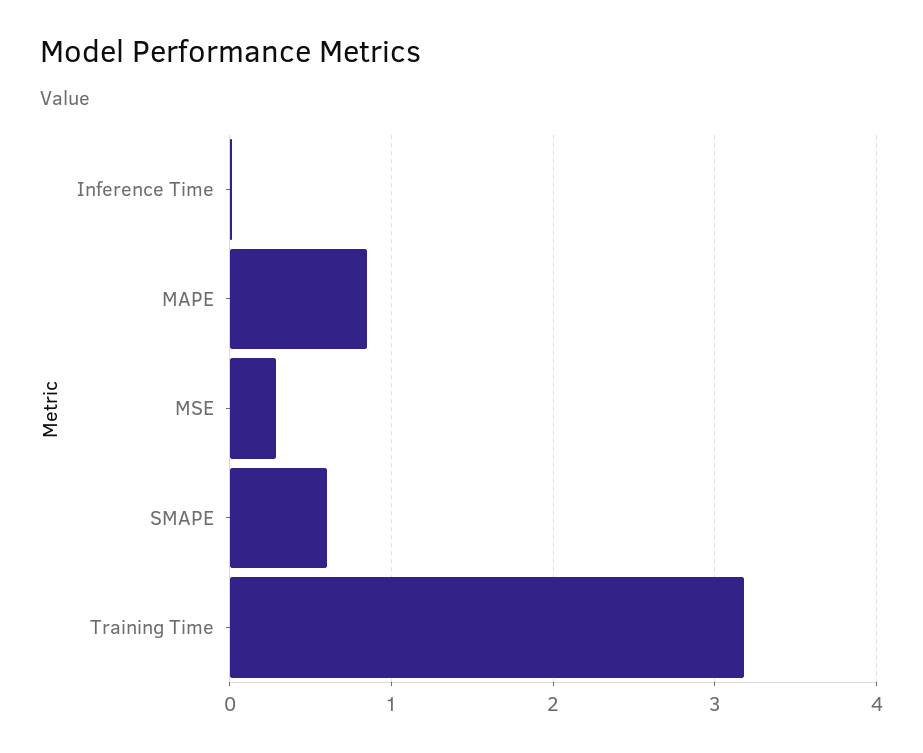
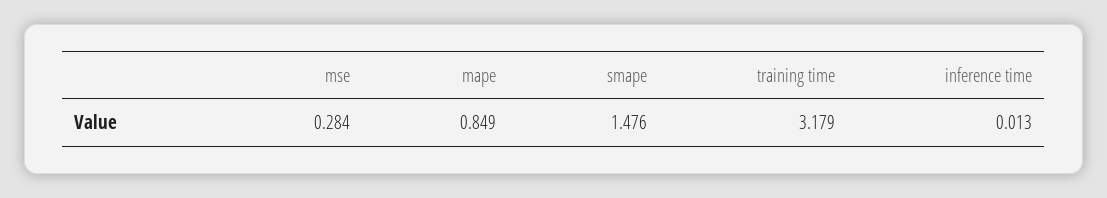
  {
    "Inference Time": 0.013,
    "MAPE": 0.849,
    "MSE": 0.284,
-   "SMAPE": 0.6,
+   "SMAPE": 1.476,
    "Training Time": 3.179
  }

